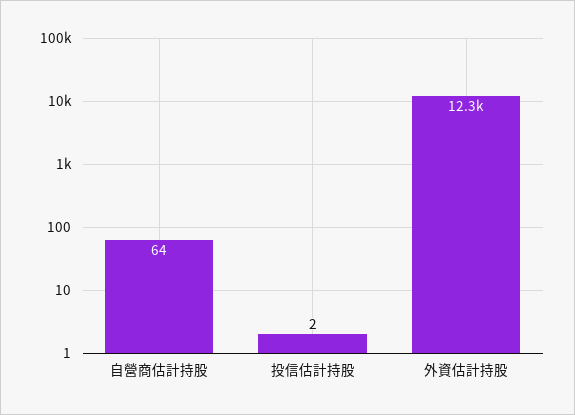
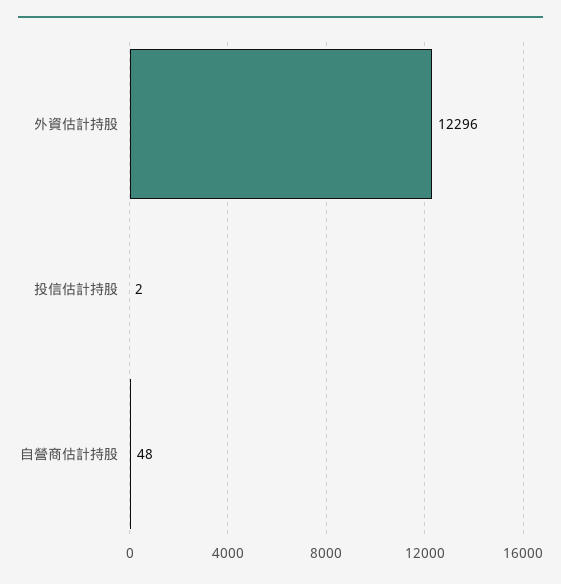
  {
-   "自營商估計持股": 64,
+   "自營商估計持股": 48,
    "投信估計持股": 2,
    "外資估計持股": 12296
  }

